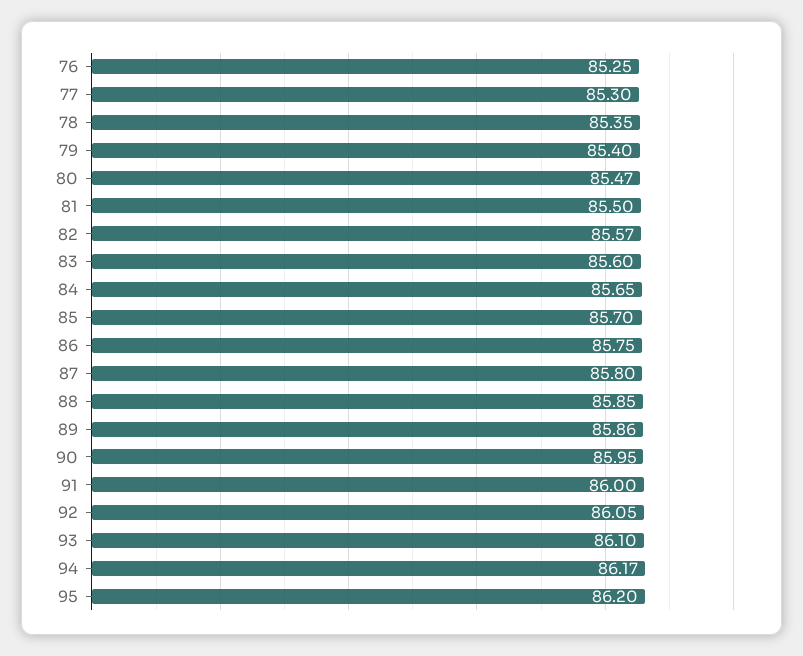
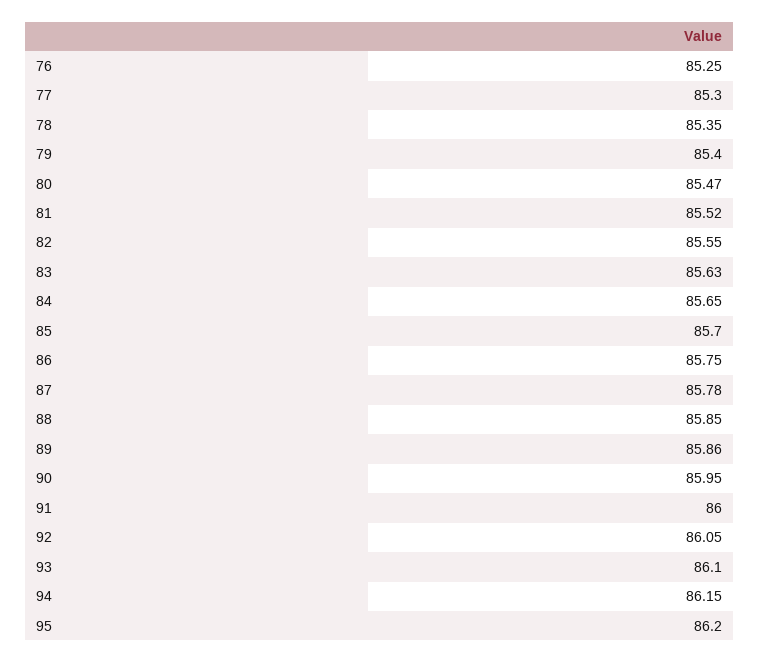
  {
    "76": 85.25,
    "77": 85.3,
    "78": 85.35,
    "79": 85.4,
    "80": 85.47,
-   "81": 85.5,
+   "81": 85.52,
-   "82": 85.57,
+   "82": 85.55,
-   "83": 85.6,
+   "83": 85.63,
    "84": 85.65,
    "85": 85.7,
    "86": 85.75,
-   "87": 85.8,
+   "87": 85.78,
    "88": 85.85,
    "89": 85.86,
    "90": 85.95,
    "91": 86,
    "92": 86.05,
    "93": 86.1,
-   "94": 86.17,
+   "94": 86.15,
    "95": 86.2
  }

